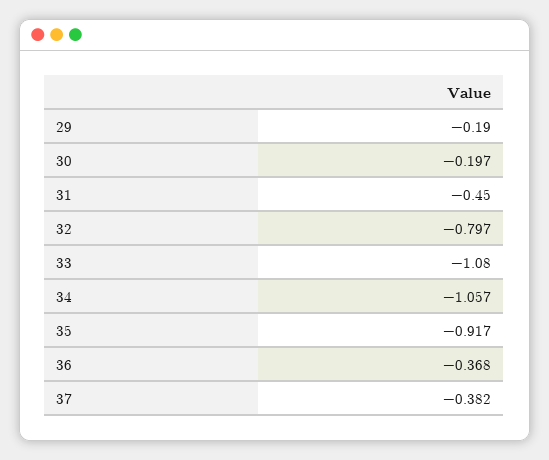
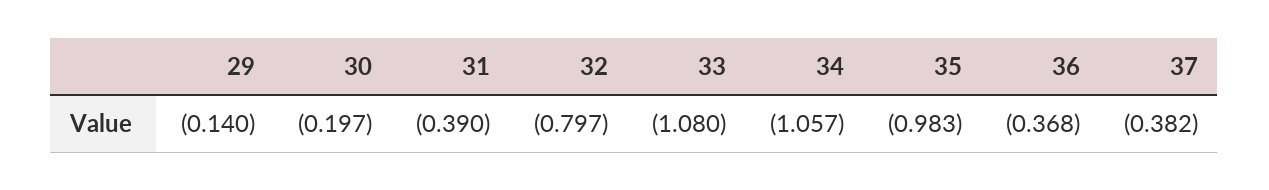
  {
-   "29": -0.19,
+   "29": -0.14,
    "30": -0.197,
-   "31": -0.45,
+   "31": -0.39,
    "32": -0.797,
    "33": -1.08,
    "34": -1.057,
-   "35": -0.917,
+   "35": -0.983,
    "36": -0.368,
    "37": -0.382
  }

